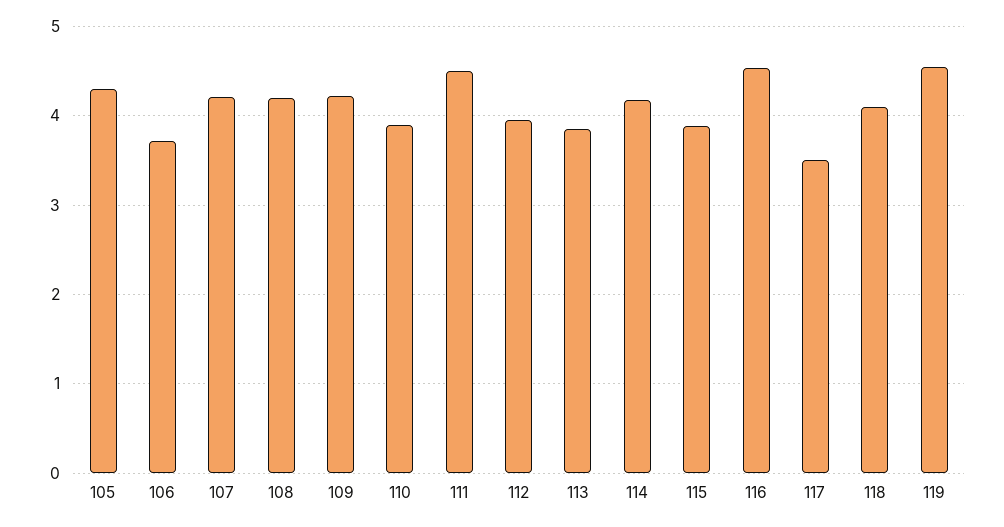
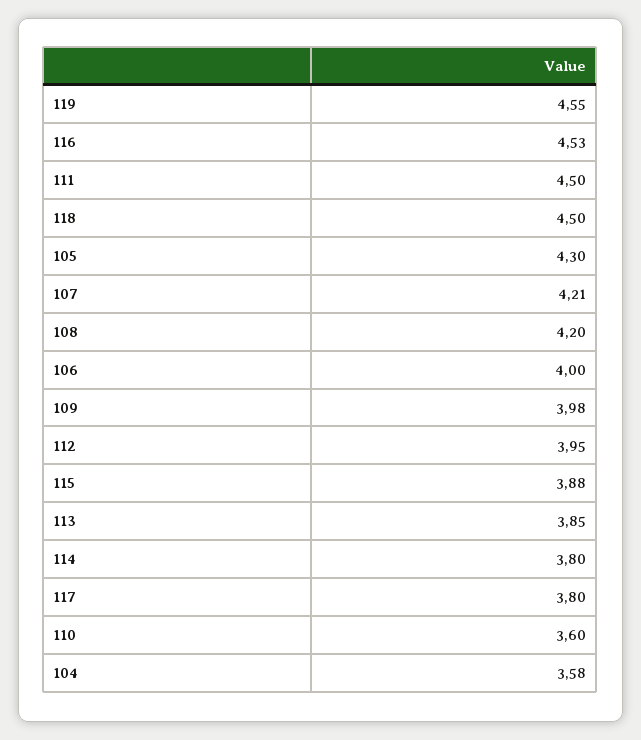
  {
    "105": 4.3,
-   "106": 3.7,
+   "106": 4,
    "107": 4.21,
    "108": 4.2,
-   "109": 4.2,
+   "109": 3.98,
-   "110": 3.9,
+   "110": 3.6,
    "111": 4.5,
    "112": 3.95,
    "113": 3.85,
-   "114": 4.2,
+   "114": 3.8,
    "115": 3.88,
    "116": 4.53,
-   "117": 3.5,
+   "117": 3.8,
-   "118": 4.1,
+   "118": 4.5,
-   "119": 4.55
+   "119": 4.55,
+   "104": 3.58
  }

